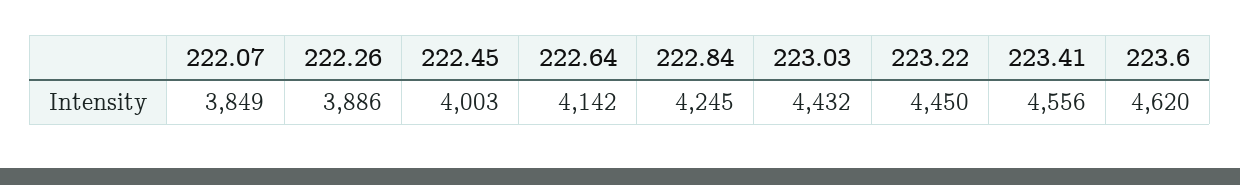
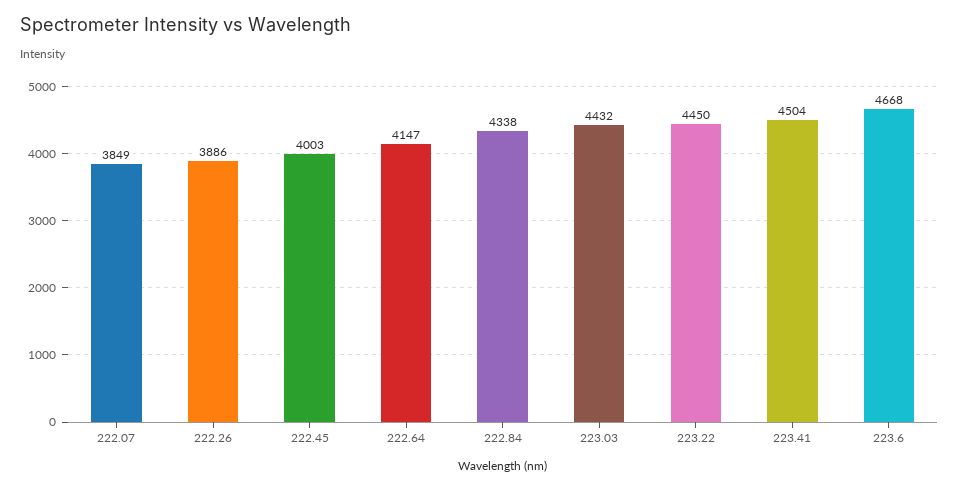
  {
    "222.07": 3849,
    "222.26": 3886,
    "222.45": 4003,
-   "222.64": 4142,
+   "222.64": 4147,
-   "222.84": 4245,
+   "222.84": 4338,
    "223.03": 4432,
    "223.22": 4450,
-   "223.41": 4556,
+   "223.41": 4504,
-   "223.6": 4620
+   "223.6": 4668
  }

